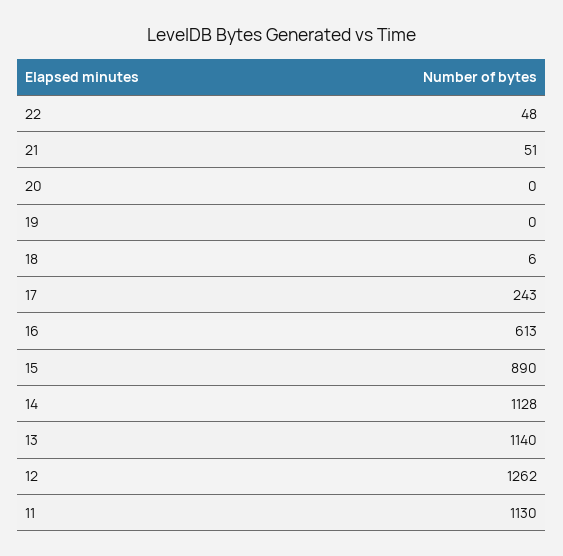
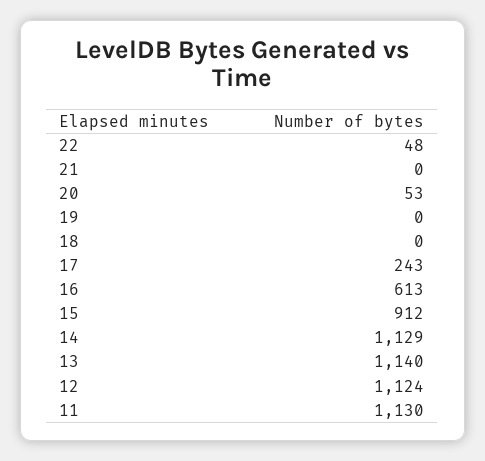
  {
    "22": 48,
-   "21": 51,
+   "21": 0,
-   "20": 0,
+   "20": 53,
    "19": 0,
-   "18": 6,
+   "18": 0,
    "17": 243,
    "16": 613,
-   "15": 890,
+   "15": 912,
-   "14": 1128,
+   "14": 1129,
    "13": 1140,
-   "12": 1262,
+   "12": 1124,
    "11": 1130
  }

